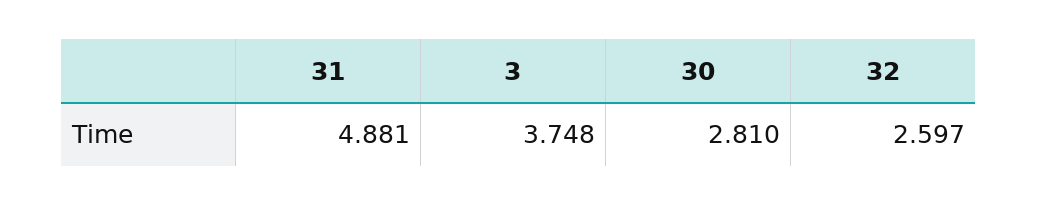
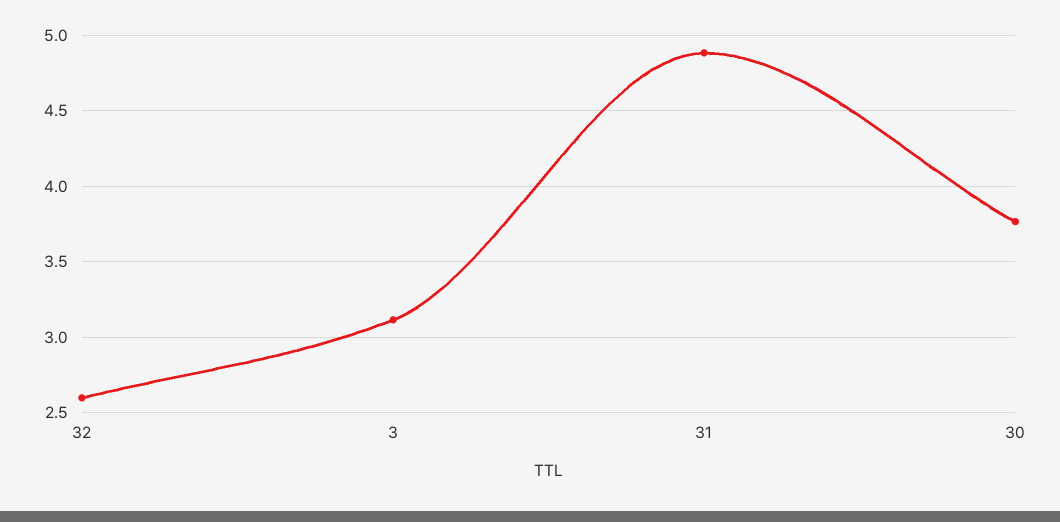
  {
    "31": 4.881,
-   "3": 3.748,
+   "3": 3.1,
-   "30": 2.81,
+   "30": 3.75,
    "32": 2.597
  }

